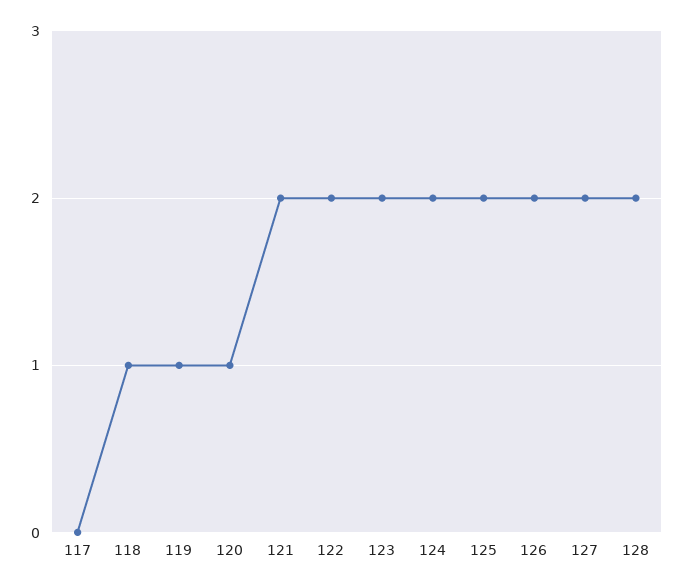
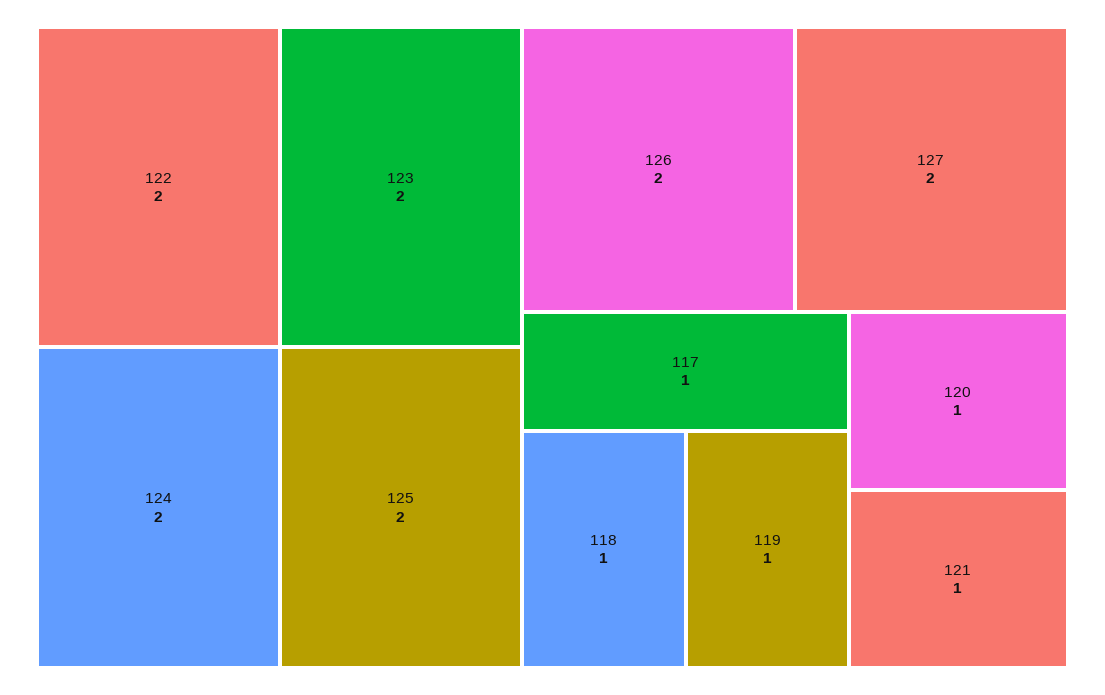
  {
-   "117": 0,
+   "117": 1,
    "118": 1,
    "119": 1,
    "120": 1,
-   "121": 2,
+   "121": 1,
    "122": 2,
    "123": 2,
    "124": 2,
    "125": 2,
    "126": 2,
-   "127": 2,
+   "127": 2
-   "128": 2
  }

